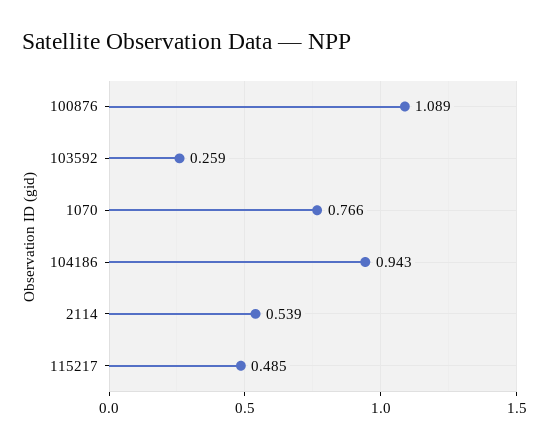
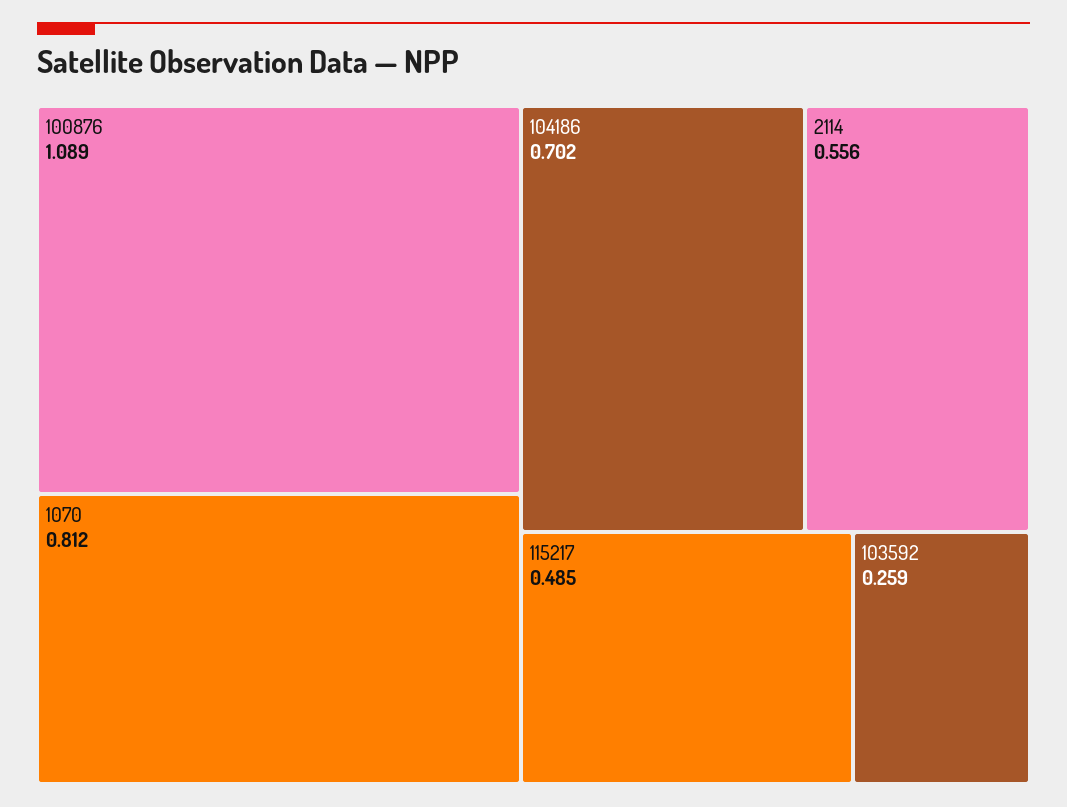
  {
    "100876": 1.089,
    "103592": 0.259,
-   "1070": 0.766,
+   "1070": 0.812,
-   "104186": 0.943,
+   "104186": 0.702,
-   "2114": 0.539,
+   "2114": 0.556,
    "115217": 0.485
  }

